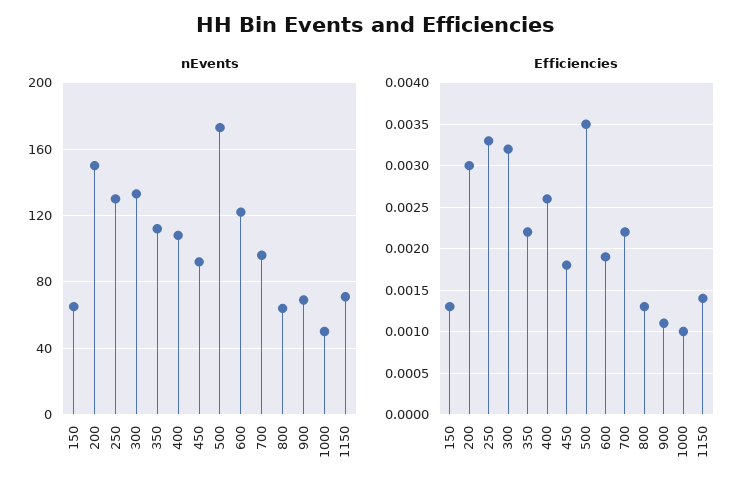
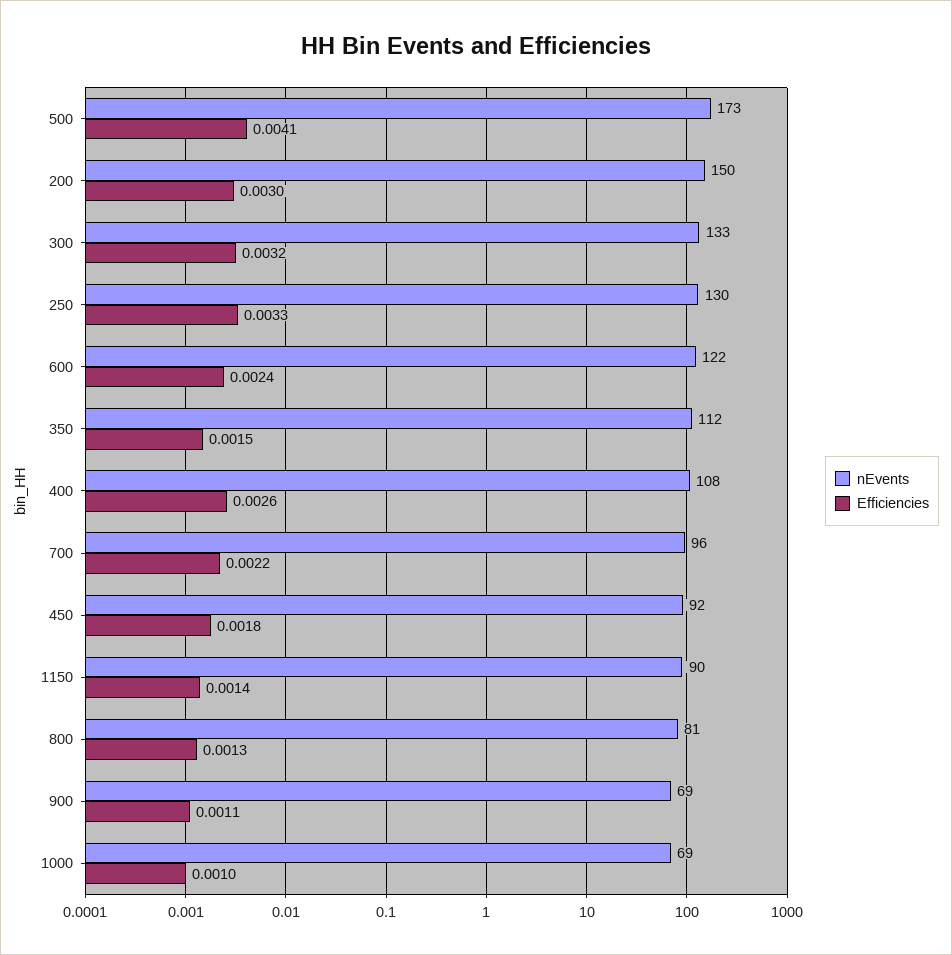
  {
    "nEvents": {
-     "150": 65,
      "200": 150,
      "250": 130,
      "300": 133,
      "350": 112,
      "400": 108,
      "450": 92,
      "500": 173,
      "600": 122,
      "700": 96,
-     "800": 65,
+     "800": 81,
      "900": 69,
-     "1000": 50,
+     "1000": 69,
-     "1150": 70
+     "1150": 90
    },
    "Efficiencies": {
-     "150": 0.0013,
      "200": 0.003,
      "250": 0.0033,
      "300": 0.0032,
-     "350": 0.0022,
+     "350": 0.0015,
      "400": 0.0026,
      "450": 0.0018,
-     "500": 0.0035,
+     "500": 0.0041,
-     "600": 0.0019,
+     "600": 0.0024,
      "700": 0.0022,
      "800": 0.0013,
      "900": 0.0011,
      "1000": 0.001,
      "1150": 0.0014
    }
  }

